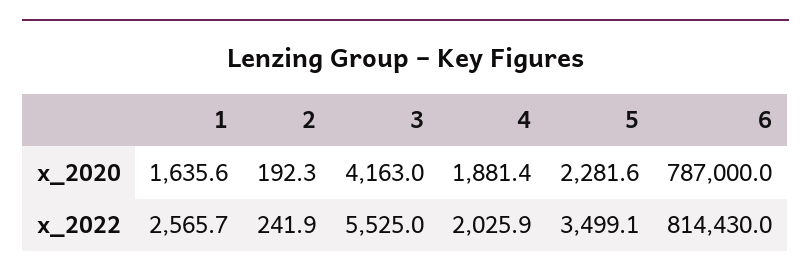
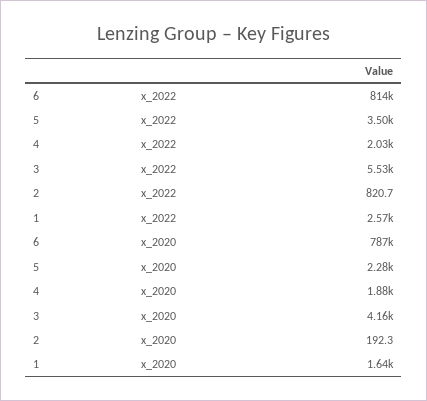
  {
    "1": {
      "x_2020": 1635.6,
      "x_2022": 2565.7
    },
    "2": {
      "x_2020": 192.3,
-     "x_2022": 241.9
+     "x_2022": 820.7
    },
    "3": {
      "x_2020": 4163,
      "x_2022": 5525
    },
    "4": {
      "x_2020": 1881.4,
      "x_2022": 2025.9
    },
    "5": {
      "x_2020": 2281.6,
      "x_2022": 3499.1
    },
    "6": {
      "x_2020": 787000,
      "x_2022": 814430
    }
  }

